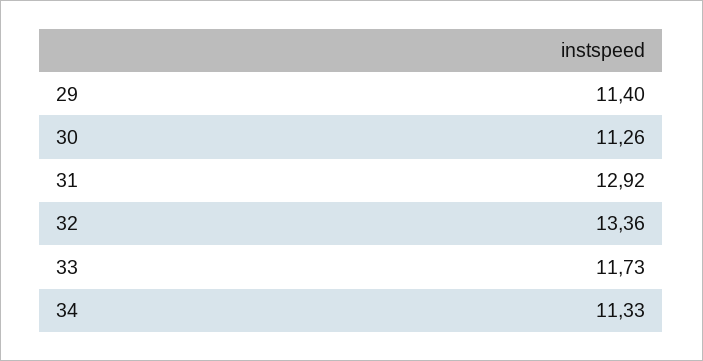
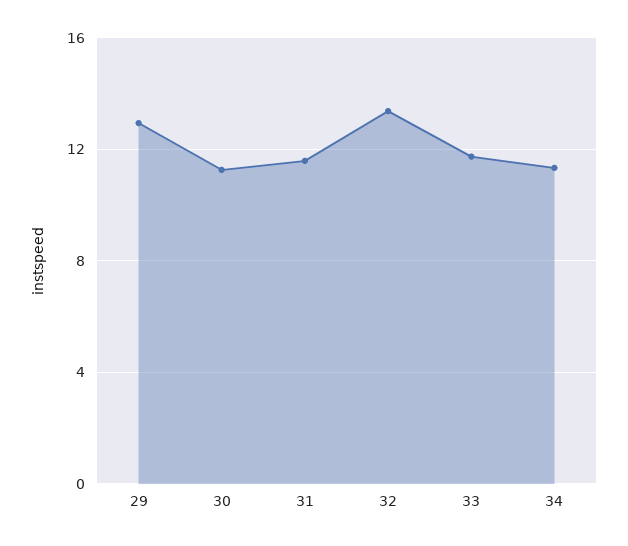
  {
-   "29": 11.4,
+   "29": 13,
    "30": 11.26,
-   "31": 12.92,
+   "31": 11.5,
    "32": 13.36,
    "33": 11.73,
    "34": 11.33
  }

